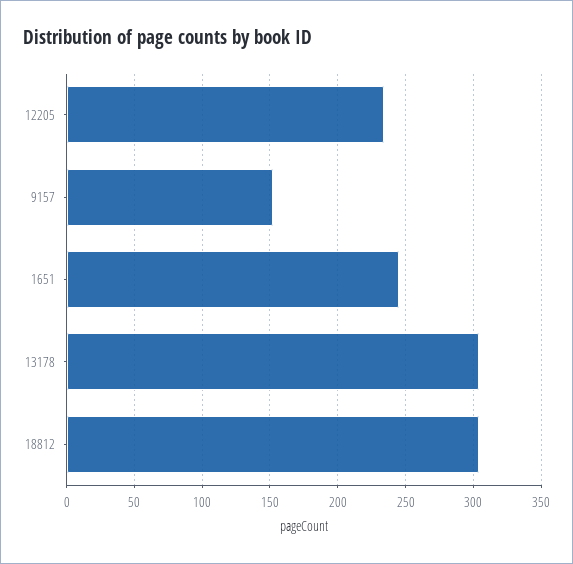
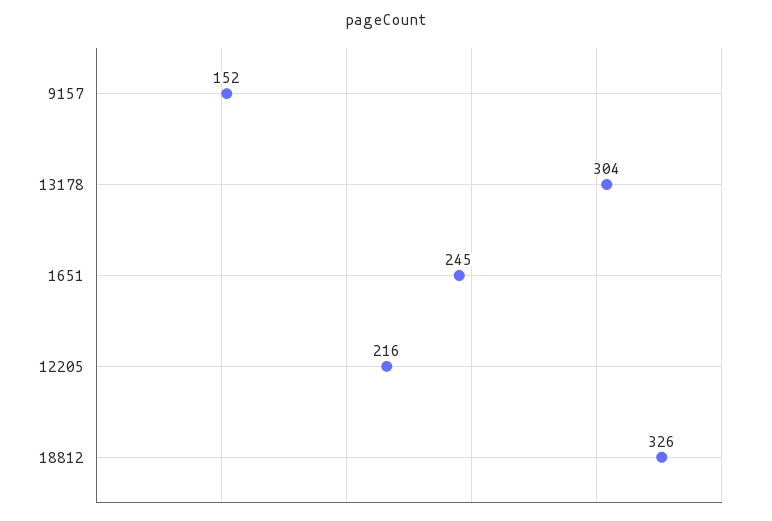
  {
-   "12205": 235,
+   "12205": 216,
    "9157": 152,
    "1651": 245,
    "13178": 304,
-   "18812": 305
+   "18812": 326
  }

